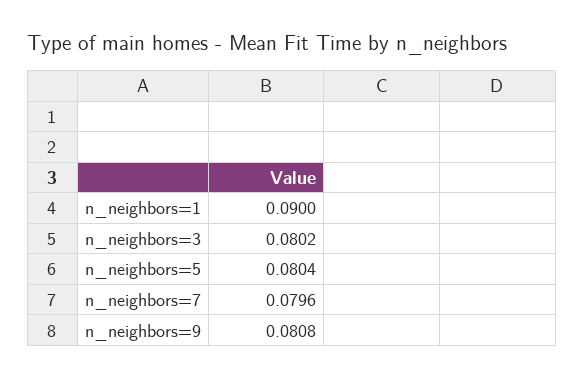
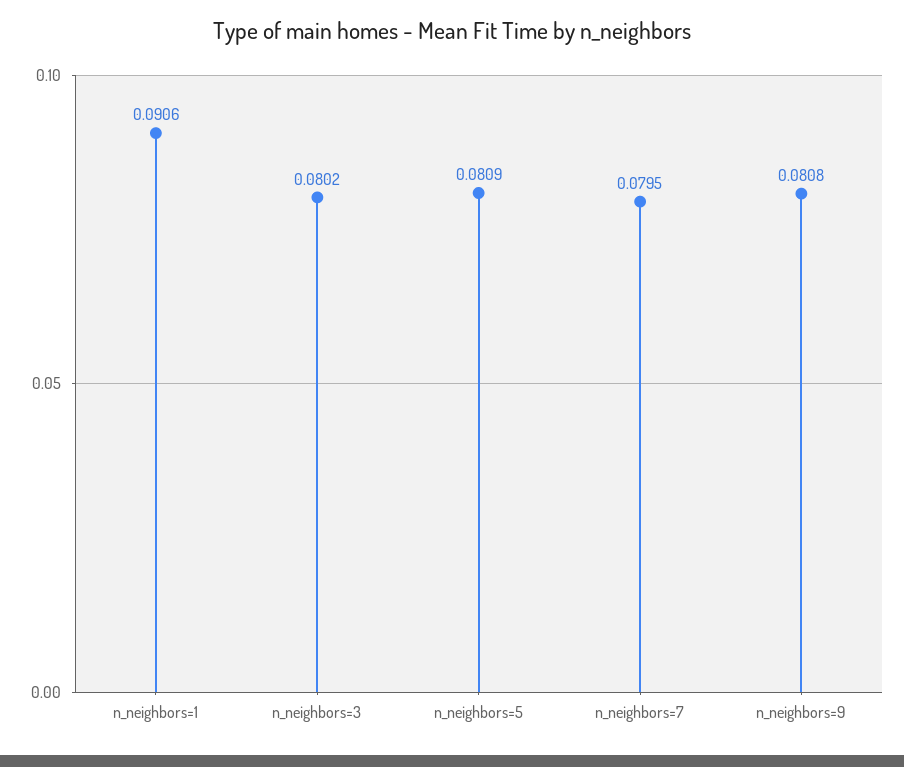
  {
-   "n_neighbors=1": 0.09,
+   "n_neighbors=1": 0.0906,
    "n_neighbors=3": 0.0802,
-   "n_neighbors=5": 0.0804,
+   "n_neighbors=5": 0.0809,
-   "n_neighbors=7": 0.0796,
+   "n_neighbors=7": 0.0795,
    "n_neighbors=9": 0.0808
  }

